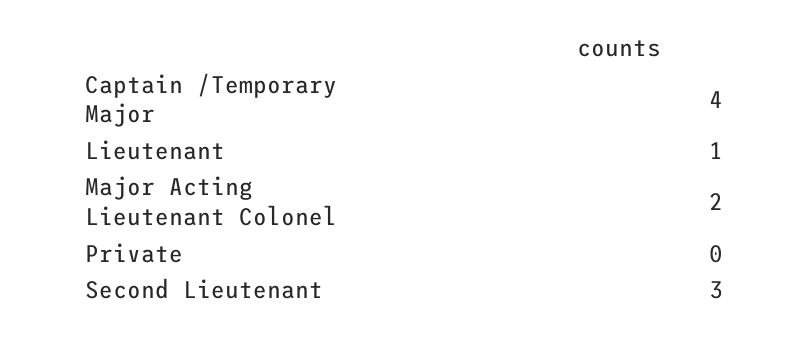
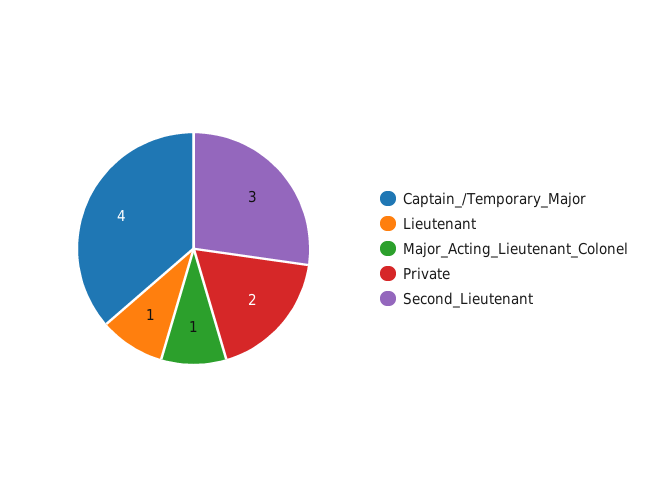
  {
    "Captain /Temporary Major": 4,
    "Lieutenant": 1,
-   "Major Acting Lieutenant Colonel": 2,
+   "Major Acting Lieutenant Colonel": 1,
-   "Private": 0,
+   "Private": 2,
    "Second Lieutenant": 3
  }

